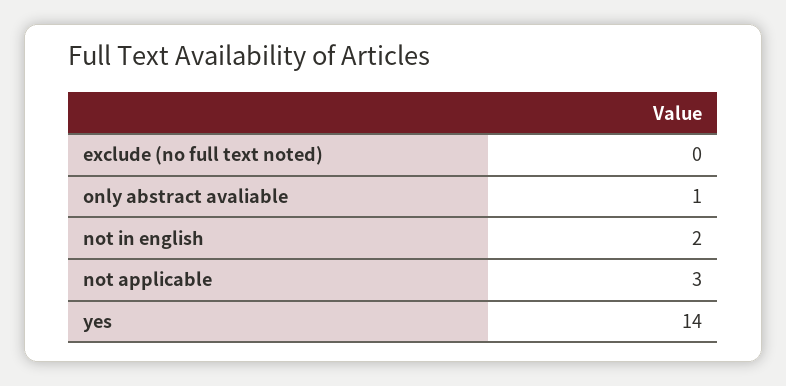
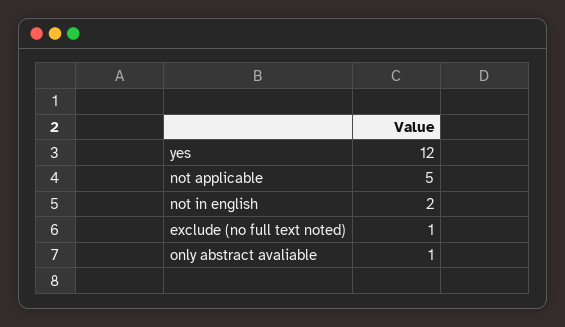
  {
-   "exclude (no full text noted)": 0,
+   "exclude (no full text noted)": 1,
    "only abstract avaliable": 1,
    "not in english": 2,
-   "not applicable": 3,
+   "not applicable": 5,
-   "yes": 14
+   "yes": 12
  }

